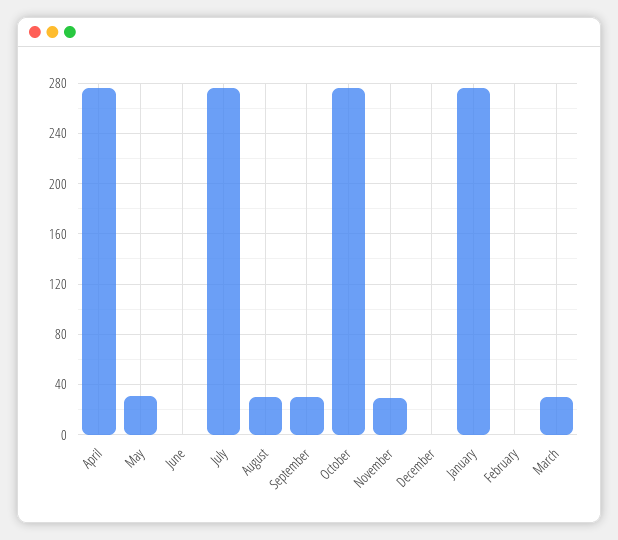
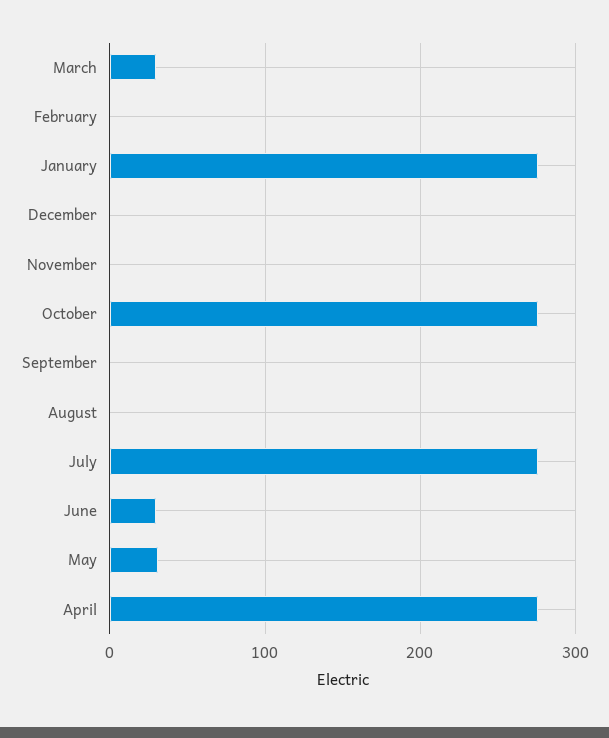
  {
    "April": 275,
    "May": 30,
-   "June": 0,
+   "June": 30,
    "July": 275,
-   "August": 30,
+   "August": 0,
-   "September": 30,
+   "September": 0,
    "October": 275,
-   "November": 30,
+   "November": 0,
    "December": 0,
    "January": 275,
    "February": 0,
    "March": 30
  }

